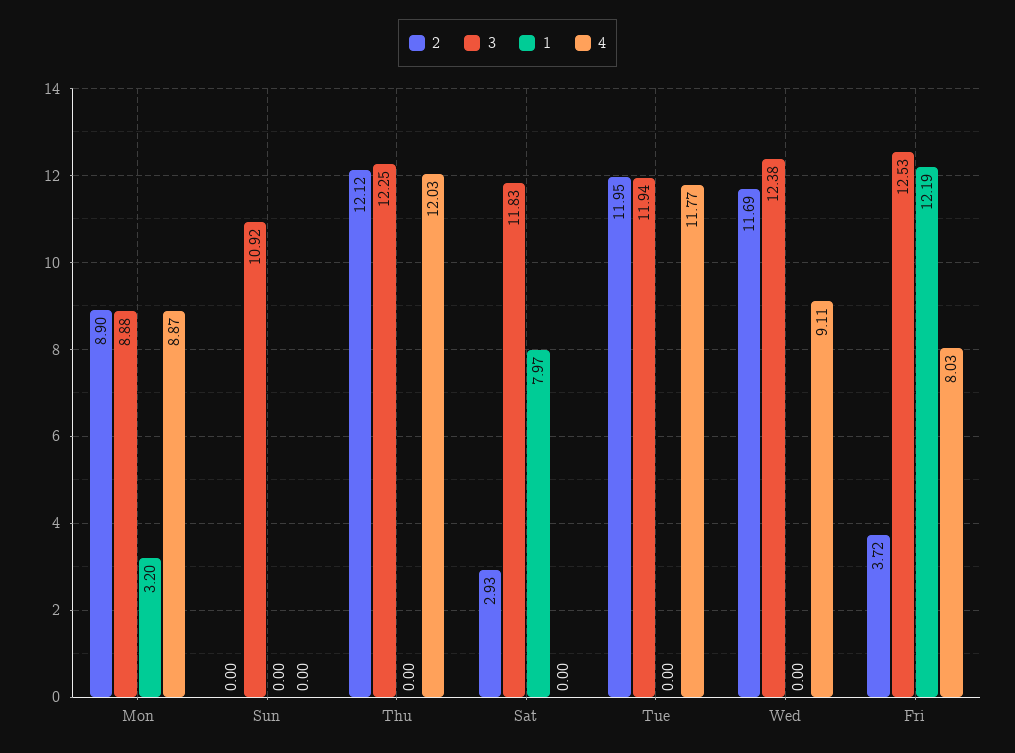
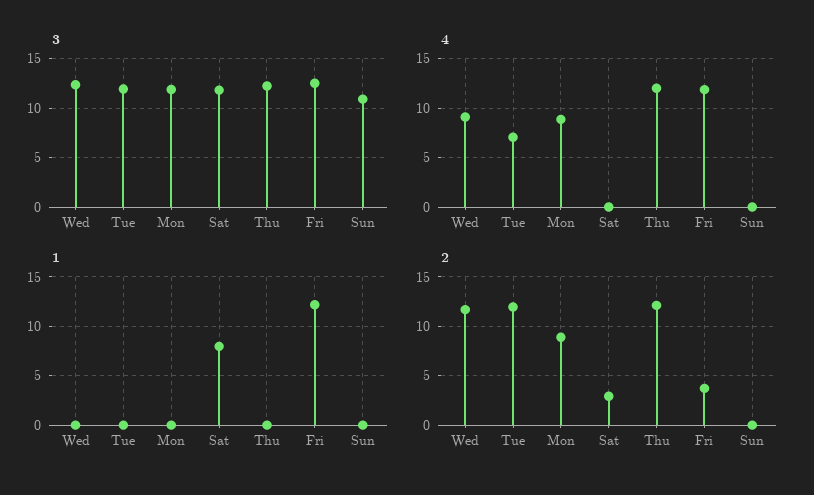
  {
    "2": {
      "Mon": 8.9,
      "Sun": 0,
      "Thu": 12.12,
      "Sat": 2.93,
      "Tue": 11.95,
      "Wed": 11.69,
      "Fri": 3.72
    },
    "3": {
-     "Mon": 8.88,
+     "Mon": 12,
      "Sun": 10.92,
      "Thu": 12.25,
      "Sat": 11.83,
      "Tue": 11.94,
      "Wed": 12.38,
      "Fri": 12.53
    },
    "1": {
-     "Mon": 3.2,
+     "Mon": 0,
      "Sun": 0,
      "Thu": 0,
      "Sat": 7.97,
      "Tue": 0,
      "Wed": 0,
      "Fri": 12.19
    },
    "4": {
      "Mon": 8.87,
      "Sun": 0,
      "Thu": 12.03,
      "Sat": 0,
-     "Tue": 11.77,
+     "Tue": 7,
      "Wed": 9.11,
-     "Fri": 8.03
+     "Fri": 12
    }
  }

